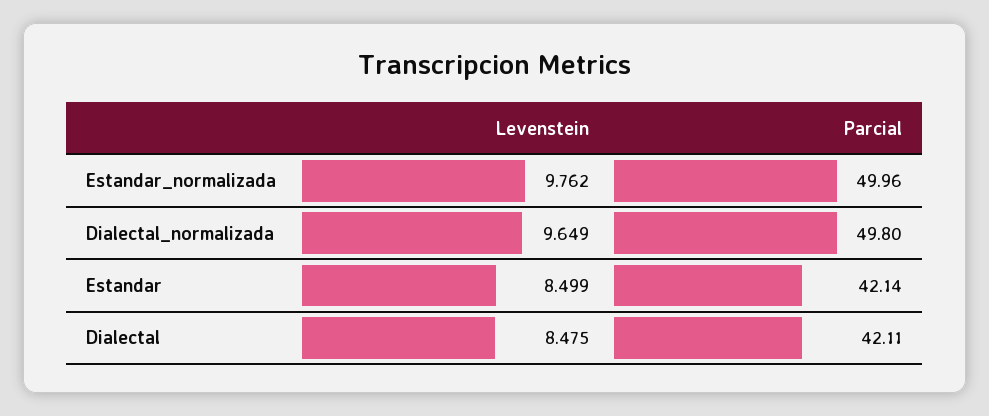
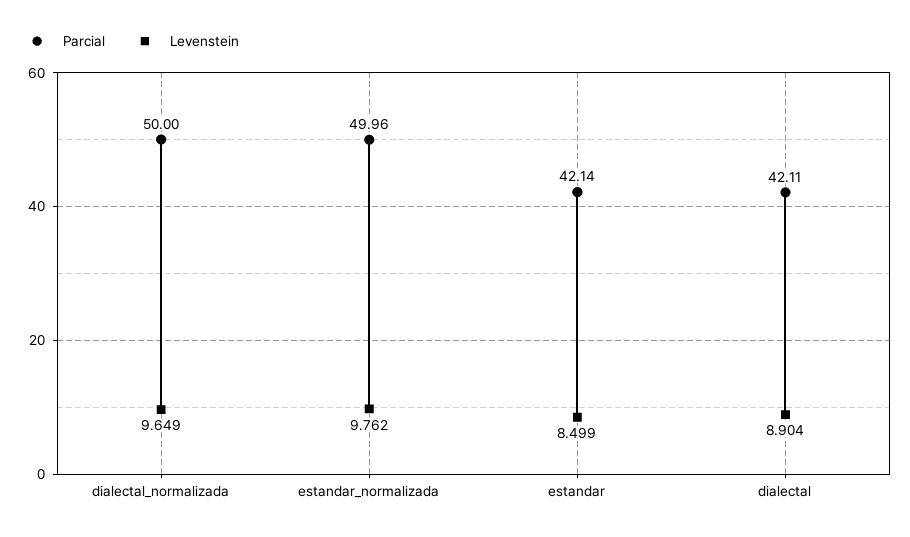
  {
    "Levenstein": {
      "Estandar_normalizada": 9.762,
      "Dialectal_normalizada": 9.649,
      "Estandar": 8.499,
-     "Dialectal": 8.475
+     "Dialectal": 8.904
    },
    "Parcial": {
      "Estandar_normalizada": 49.96,
-     "Dialectal_normalizada": 49.8,
+     "Dialectal_normalizada": 50,
      "Estandar": 42.14,
      "Dialectal": 42.11
    }
  }

